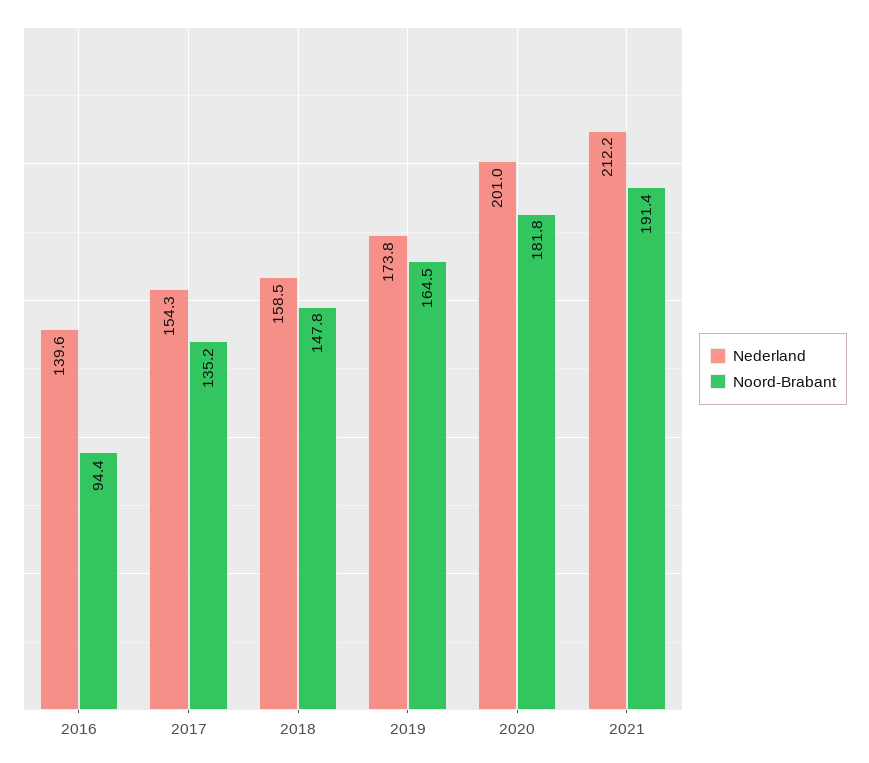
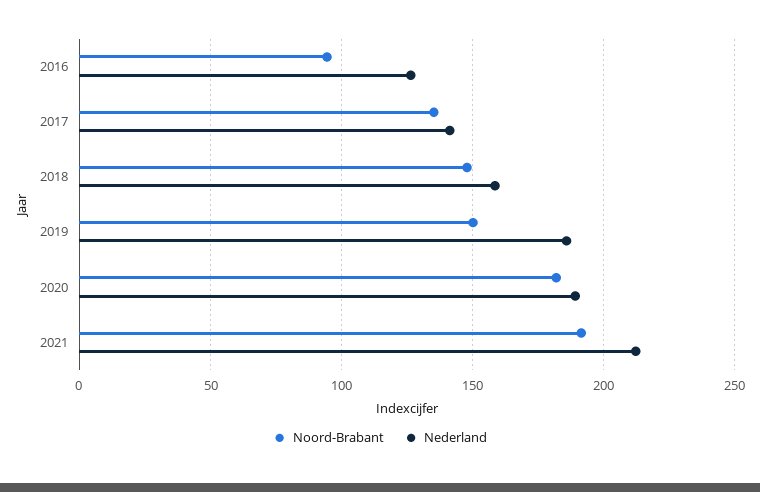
  {
    "Nederland": {
-     "2016": 139.6,
+     "2016": 125,
-     "2017": 154.3,
+     "2017": 140,
      "2018": 158.5,
-     "2019": 173.8,
+     "2019": 185,
-     "2020": 201,
+     "2020": 190,
      "2021": 212.2
    },
    "Noord-Brabant": {
      "2016": 94.4,
      "2017": 135.2,
      "2018": 147.8,
-     "2019": 164.5,
+     "2019": 150,
      "2020": 181.8,
      "2021": 191.4
    }
  }

